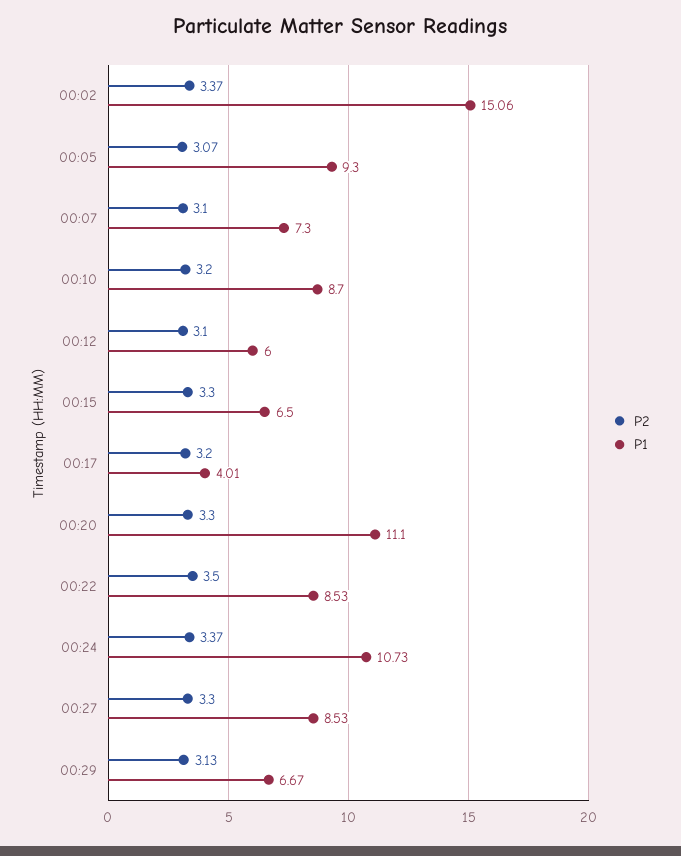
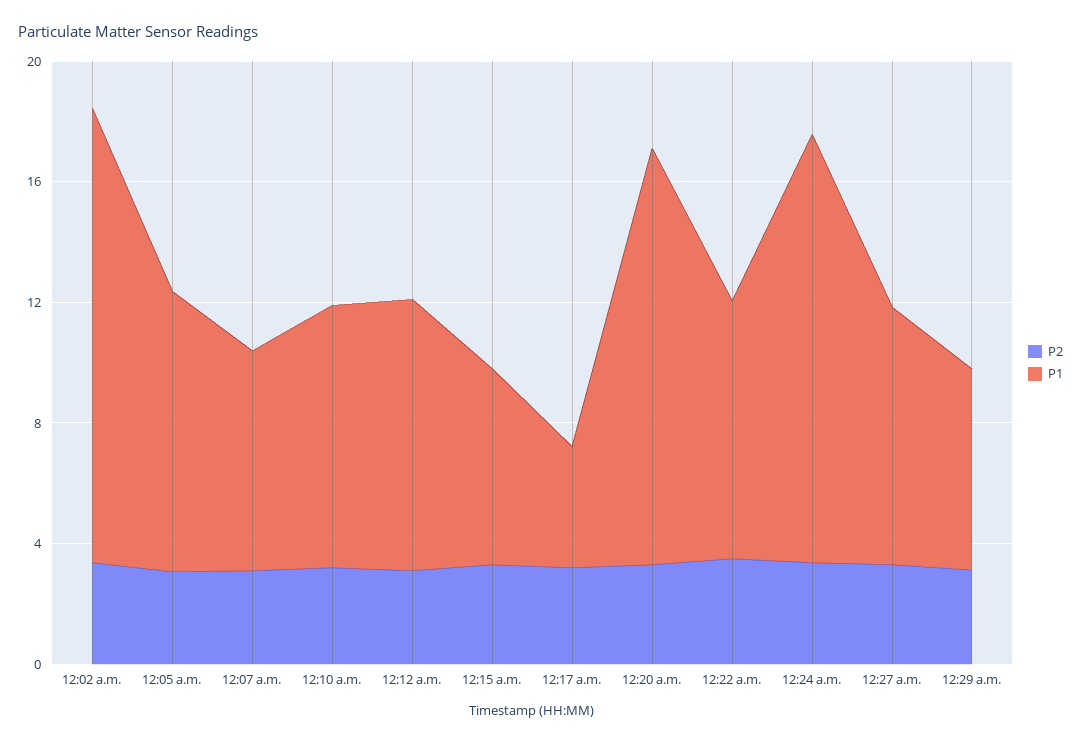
  {
    "P2": {
      "00:02": 3.37,
      "00:05": 3.07,
      "00:07": 3.1,
      "00:10": 3.2,
      "00:12": 3.1,
      "00:15": 3.3,
      "00:17": 3.2,
      "00:20": 3.3,
      "00:22": 3.5,
      "00:24": 3.37,
      "00:27": 3.3,
      "00:29": 3.13
    },
    "P1": {
      "00:02": 15.06,
      "00:05": 9.3,
      "00:07": 7.3,
      "00:10": 8.7,
-     "00:12": 6,
+     "00:12": 9,
      "00:15": 6.5,
      "00:17": 4.01,
-     "00:20": 11.1,
+     "00:20": 14,
      "00:22": 8.53,
-     "00:24": 10.73,
+     "00:24": 14,
      "00:27": 8.53,
      "00:29": 6.67
    }
  }

